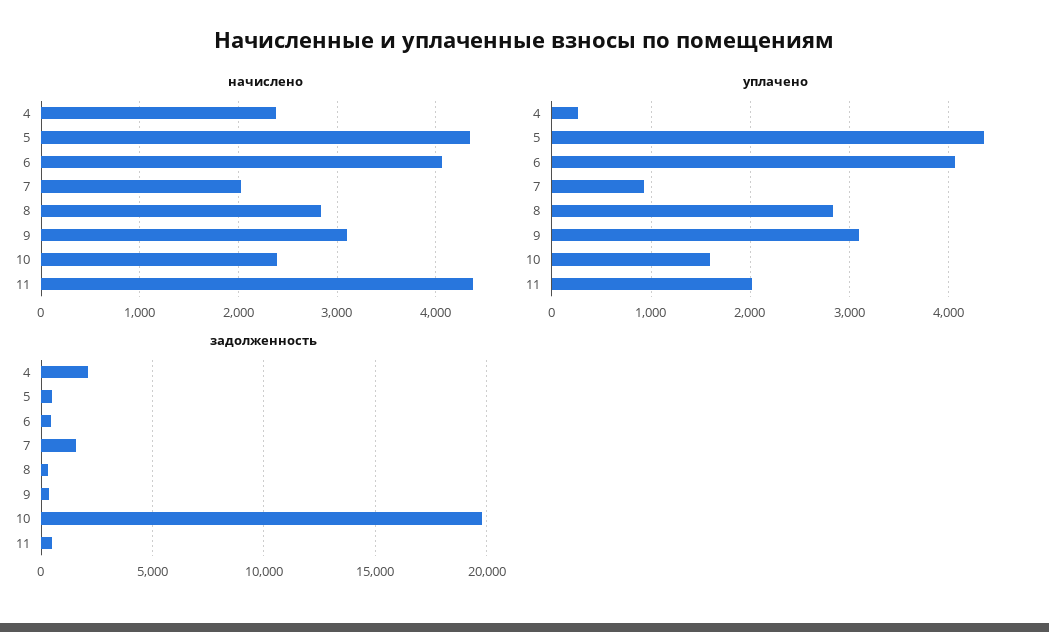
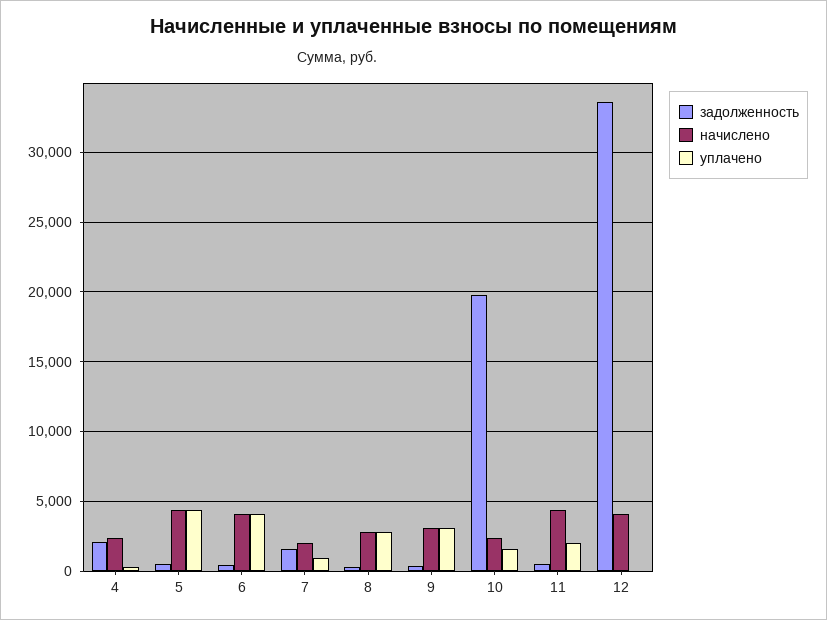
  {
    "начислено": {
      "4": 2400,
      "5": 4300,
      "6": 4100,
      "7": 2000,
      "8": 2800,
      "9": 3100,
      "10": 2400,
-     "11": 4400
+     "11": 4400,
+     "12": 4000
    },
    "уплачено": {
      "4": 300,
      "5": 4300,
      "6": 4100,
      "7": 900,
      "8": 2800,
      "9": 3100,
      "10": 1600,
-     "11": 2000
+     "11": 2000,
+     "12": 0
    },
    "задолженность": {
      "4": 2000,
      "5": 500,
      "6": 500,
      "7": 1500,
      "8": 500,
      "9": 500,
      "10": 20000,
-     "11": 500
+     "11": 500,
+     "12": 33500
    }
  }

